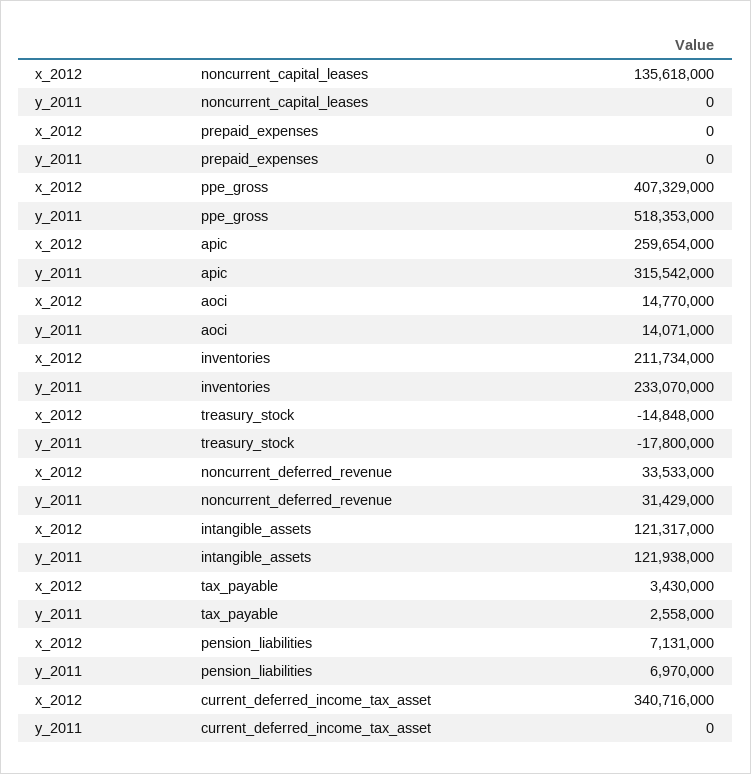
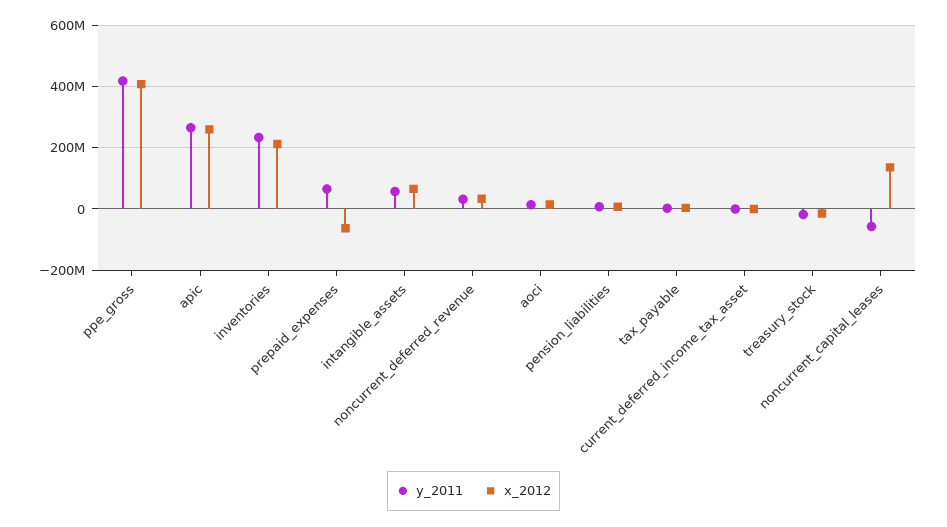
  {
    "x_2012": {
      "noncurrent_capital_leases": 135618000,
-     "prepaid_expenses": 0,
+     "prepaid_expenses": -60000000,
      "ppe_gross": 407329000,
      "apic": 259654000,
      "aoci": 14770000,
      "inventories": 211734000,
      "treasury_stock": -14848000,
      "noncurrent_deferred_revenue": 33533000,
-     "intangible_assets": 121317000,
+     "intangible_assets": 60000000,
      "tax_payable": 3430000,
      "pension_liabilities": 7131000,
-     "current_deferred_income_tax_asset": 340716000
+     "current_deferred_income_tax_asset": 0
    },
    "y_2011": {
-     "noncurrent_capital_leases": 0,
+     "noncurrent_capital_leases": -60000000,
-     "prepaid_expenses": 0,
+     "prepaid_expenses": 60000000,
-     "ppe_gross": 518353000,
+     "ppe_gross": 420000000,
-     "apic": 315542000,
+     "apic": 260000000,
      "aoci": 14071000,
      "inventories": 233070000,
      "treasury_stock": -17800000,
      "noncurrent_deferred_revenue": 31429000,
-     "intangible_assets": 121938000,
+     "intangible_assets": 60000000,
      "tax_payable": 2558000,
      "pension_liabilities": 6970000,
      "current_deferred_income_tax_asset": 0
    }
  }

